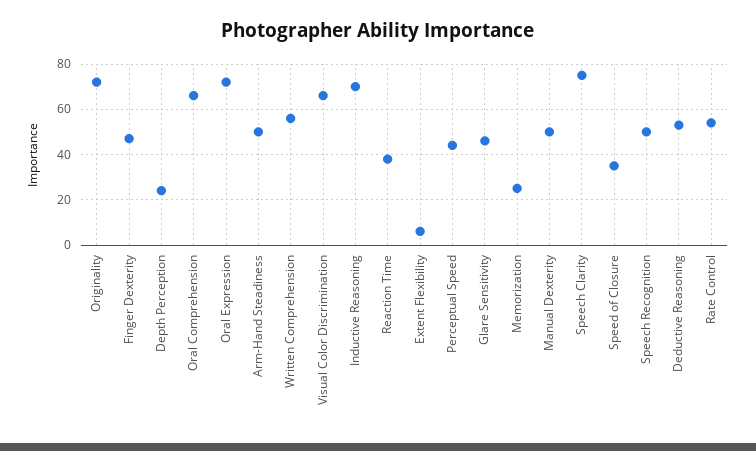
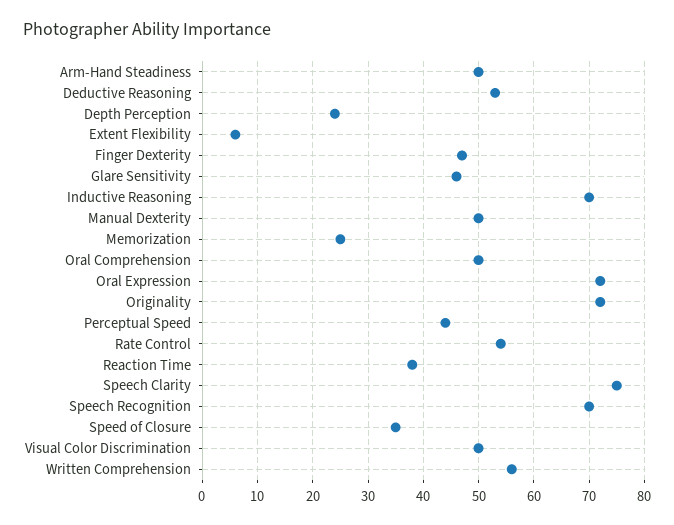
  {
    "Originality": 70,
    "Finger Dexterity": 45,
    "Depth Perception": 25,
-   "Oral Comprehension": 65,
+   "Oral Comprehension": 50,
    "Oral Expression": 70,
    "Arm-Hand Steadiness": 50,
    "Written Comprehension": 55,
-   "Visual Color Discrimination": 65,
+   "Visual Color Discrimination": 50,
    "Inductive Reasoning": 70,
    "Reaction Time": 40,
    "Extent Flexibility": 5,
    "Perceptual Speed": 45,
    "Glare Sensitivity": 45,
    "Memorization": 25,
    "Manual Dexterity": 50,
    "Speech Clarity": 75,
    "Speed of Closure": 35,
-   "Speech Recognition": 50,
+   "Speech Recognition": 70,
    "Deductive Reasoning": 55,
    "Rate Control": 55
  }

